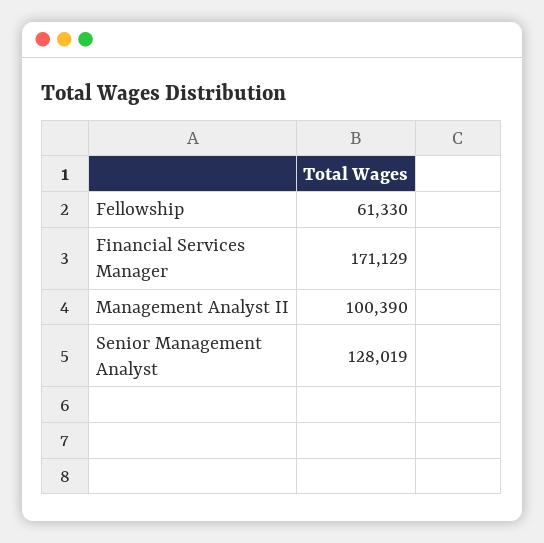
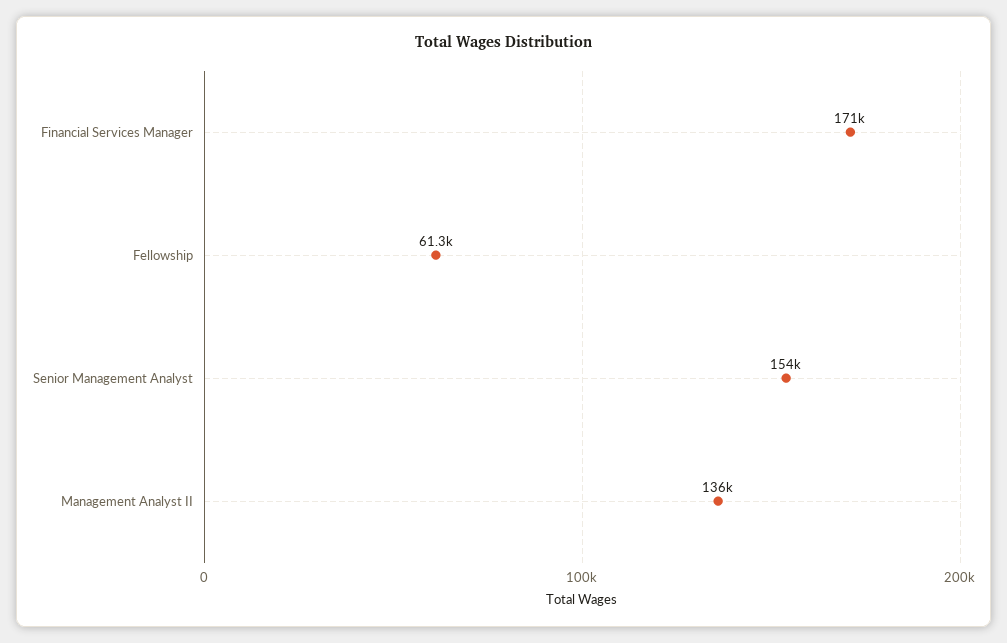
  {
    "Fellowship": 61330,
    "Financial Services Manager": 171129,
-   "Management Analyst II": 100390,
+   "Management Analyst II": 136000,
-   "Senior Management Analyst": 128019
+   "Senior Management Analyst": 154000
  }

